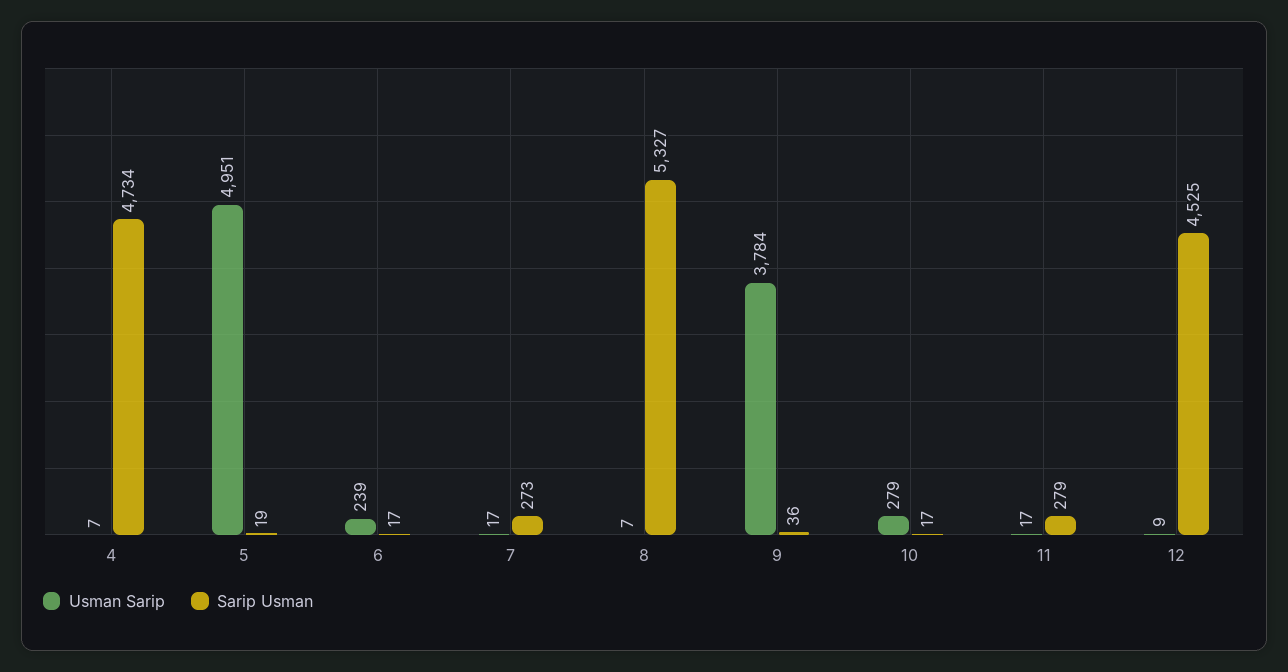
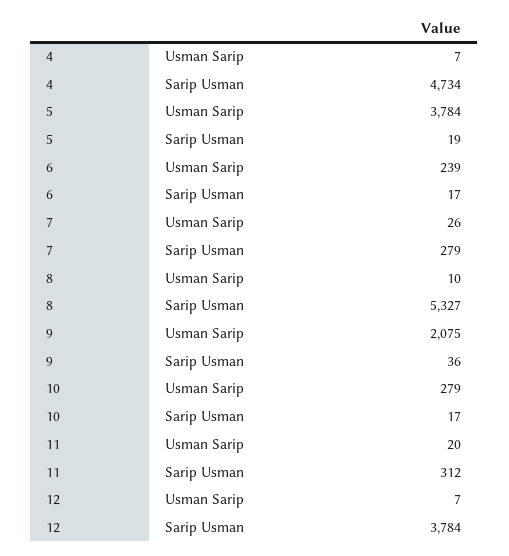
  {
    "Usman Sarip": {
      "4": 7,
-     "5": 4951,
+     "5": 3784,
      "6": 239,
-     "7": 17,
+     "7": 26,
-     "8": 7,
+     "8": 10,
-     "9": 3784,
+     "9": 2075,
      "10": 279,
-     "11": 17,
+     "11": 20,
-     "12": 9
+     "12": 7
    },
    "Sarip Usman": {
      "4": 4734,
      "5": 19,
      "6": 17,
-     "7": 273,
+     "7": 279,
      "8": 5327,
      "9": 36,
      "10": 17,
-     "11": 279,
+     "11": 312,
-     "12": 4525
+     "12": 3784
    }
  }

